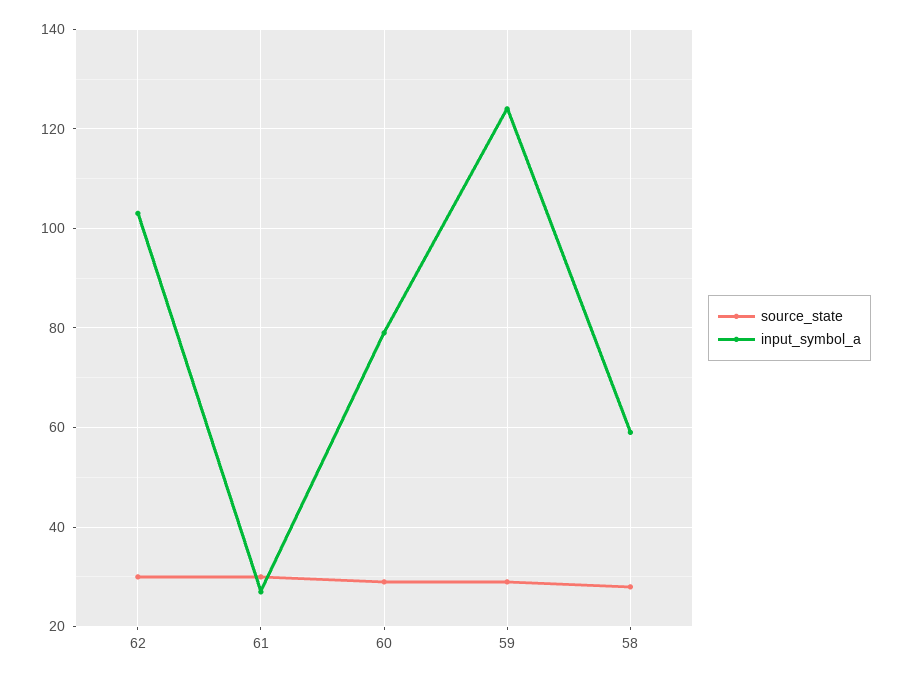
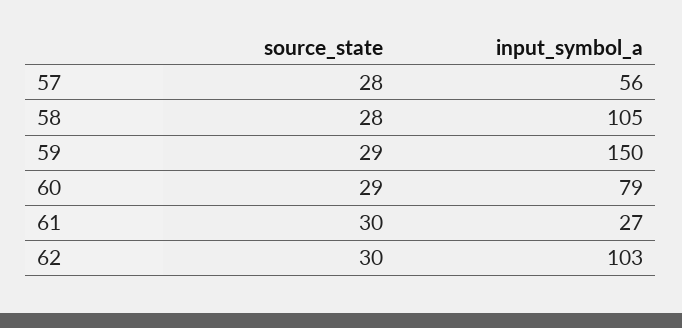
  {
    "source_state": {
      "62": 30,
      "61": 30,
      "60": 29,
      "59": 29,
-     "58": 28
+     "58": 28,
+     "57": 28
    },
    "input_symbol_a": {
      "62": 103,
      "61": 27,
      "60": 79,
-     "59": 125,
+     "59": 150,
-     "58": 60
+     "58": 105,
+     "57": 56
    }
  }

